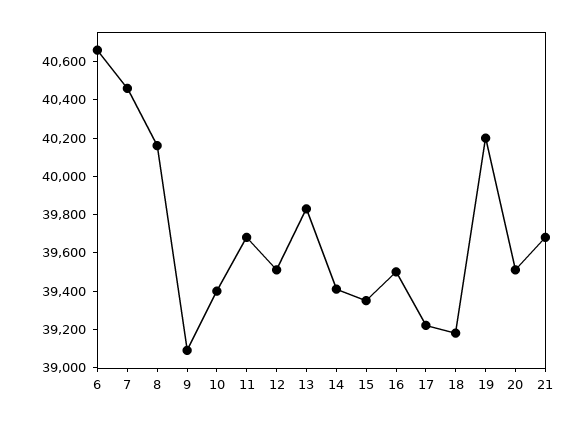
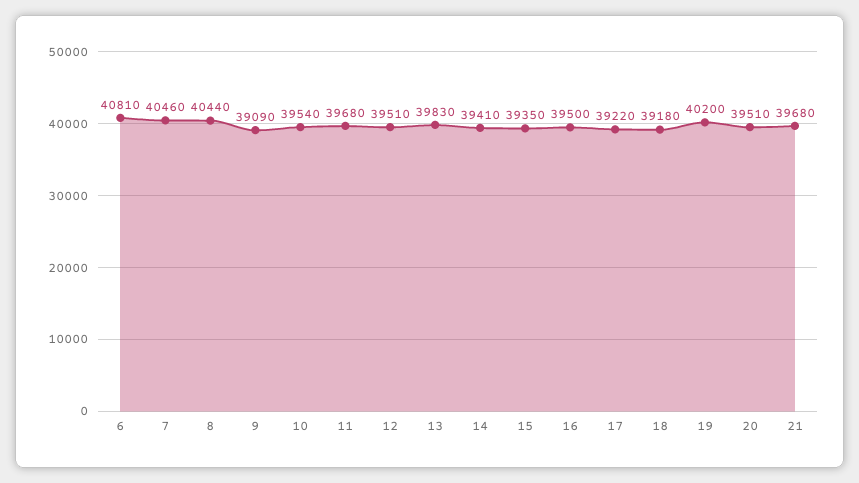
  {
-   "6": 40650,
+   "6": 40810,
    "7": 40460,
-   "8": 40150,
+   "8": 40440,
    "9": 39090,
-   "10": 39400,
+   "10": 39540,
    "11": 39680,
    "12": 39510,
    "13": 39830,
    "14": 39410,
    "15": 39350,
    "16": 39500,
    "17": 39220,
    "18": 39180,
    "19": 40200,
    "20": 39510,
    "21": 39680
  }

